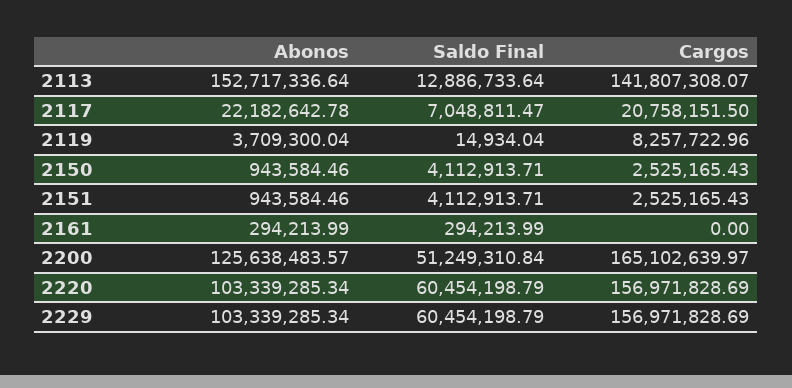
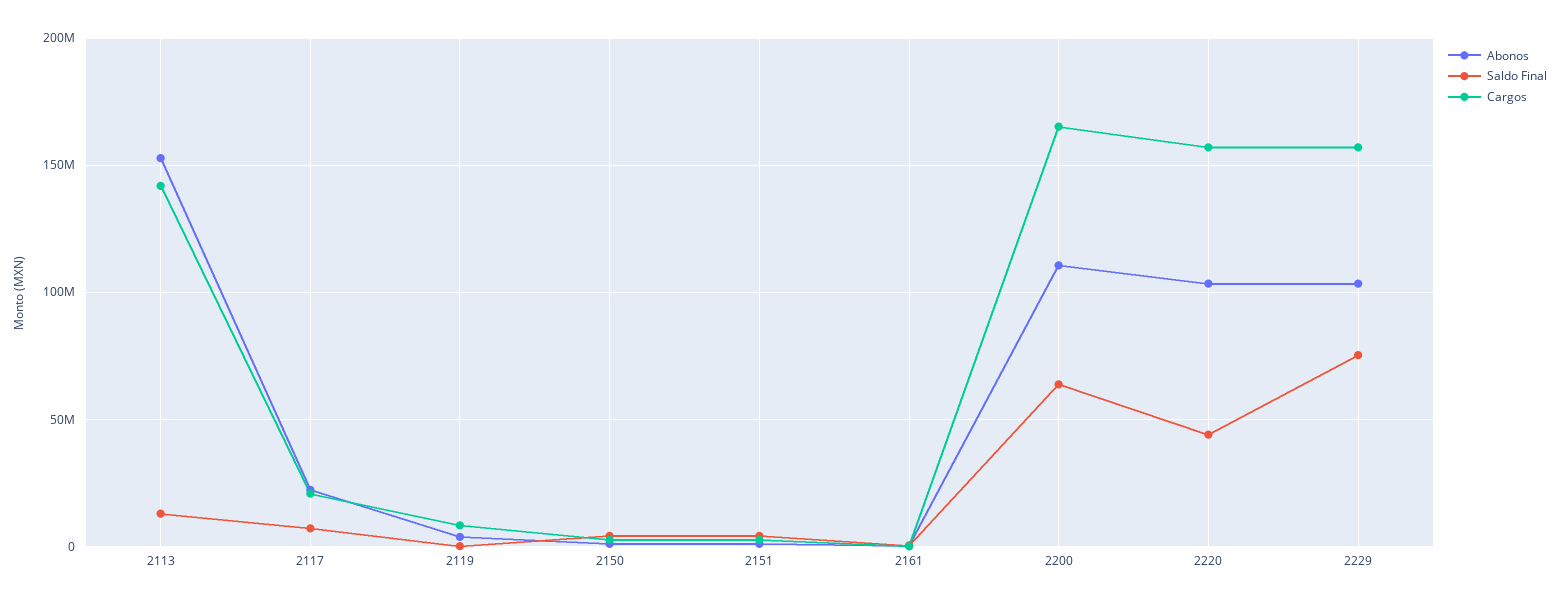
  {
    "Abonos": {
      "2113": 152717336.64,
      "2117": 22182642.78,
      "2119": 3709300.04,
      "2150": 943584.46,
      "2151": 943584.46,
      "2161": 294213.99,
-     "2200": 125638483.57,
+     "2200": 110000000,
      "2220": 103339285.34,
      "2229": 103339285.34
    },
    "Saldo Final": {
      "2113": 12886733.64,
      "2117": 7048811.47,
      "2119": 14934.04,
      "2150": 4112913.71,
      "2151": 4112913.71,
      "2161": 294213.99,
-     "2200": 51249310.84,
+     "2200": 65000000,
-     "2220": 60454198.79,
+     "2220": 45000000,
-     "2229": 60454198.79
+     "2229": 75000000
    },
    "Cargos": {
      "2113": 141807308.07,
      "2117": 20758151.5,
      "2119": 8257722.96,
      "2150": 2525165.43,
      "2151": 2525165.43,
      "2161": 0,
      "2200": 165102639.97,
      "2220": 156971828.69,
      "2229": 156971828.69
    }
  }

